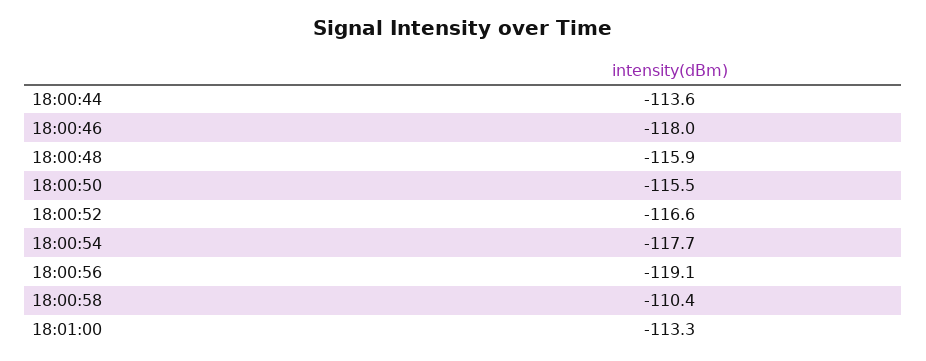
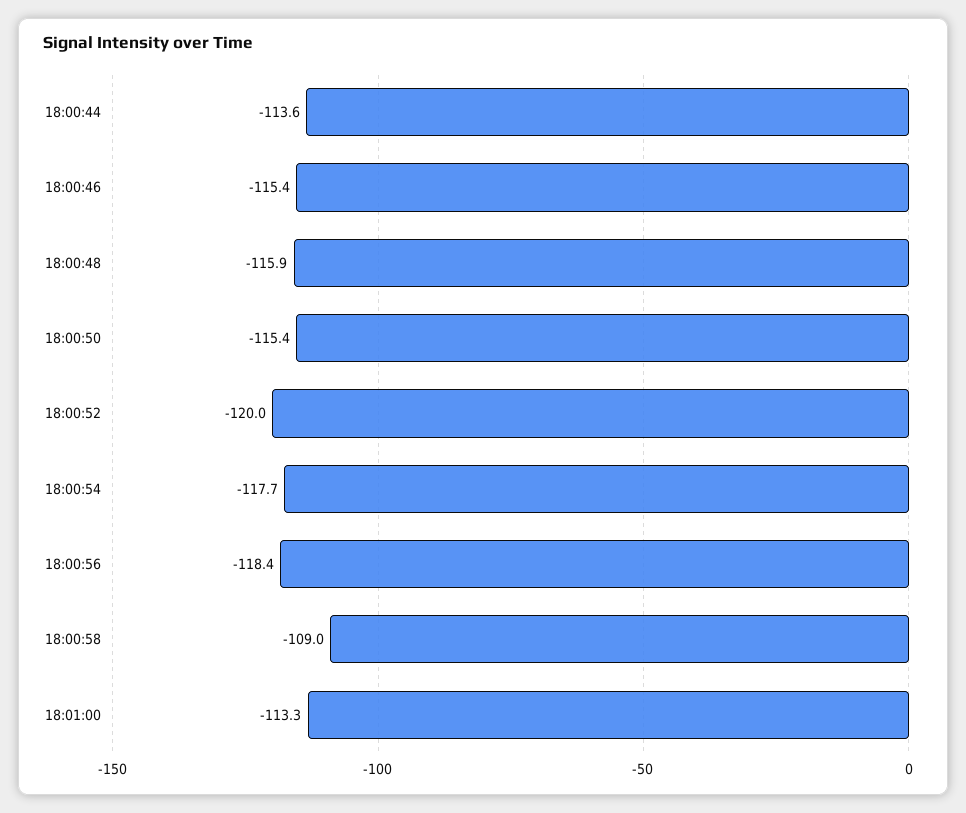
  {
    "18:00:44": -113.6,
-   "18:00:46": -118,
+   "18:00:46": -115.4,
    "18:00:48": -115.9,
-   "18:00:50": -115.5,
+   "18:00:50": -115.4,
-   "18:00:52": -116.6,
+   "18:00:52": -120,
    "18:00:54": -117.7,
-   "18:00:56": -119.1,
+   "18:00:56": -118.4,
-   "18:00:58": -110.4,
+   "18:00:58": -109,
    "18:01:00": -113.3
  }

